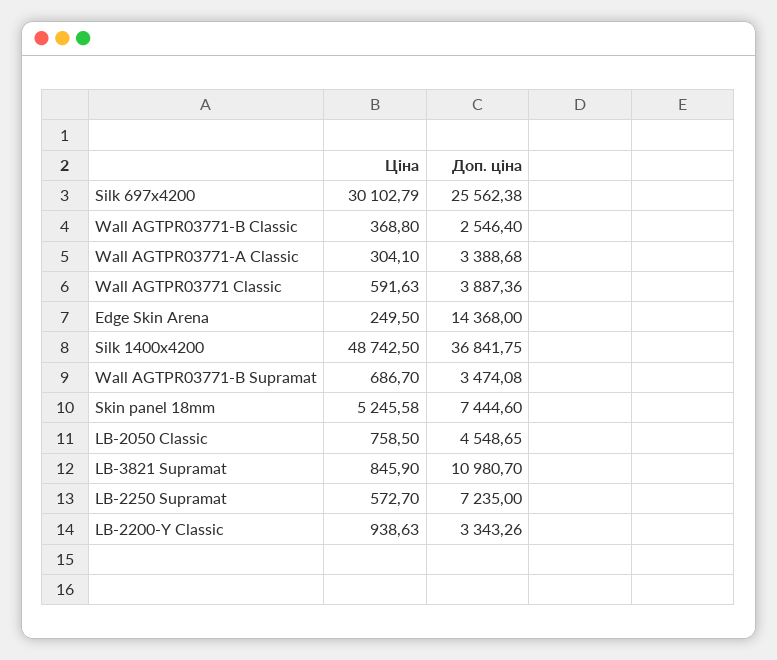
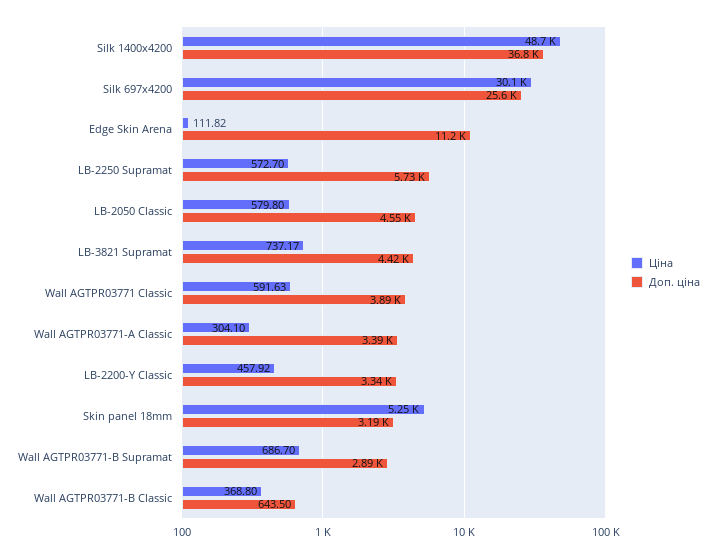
  {
    "Ціна": {
      "Silk 697x4200": 30102.79,
      "Wall AGTPR03771-B Classic": 368.8,
      "Wall AGTPR03771-A Classic": 304.1,
      "Wall AGTPR03771 Classic": 591.63,
-     "Edge Skin Arena": 249.5,
+     "Edge Skin Arena": 111.82,
      "Silk 1400x4200": 48742.5,
      "Wall AGTPR03771-B Supramat": 686.7,
      "Skin panel 18mm": 5245.58,
-     "LB-2050 Classic": 758.5,
+     "LB-2050 Classic": 579.8,
-     "LB-3821 Supramat": 845.9,
+     "LB-3821 Supramat": 737.17,
      "LB-2250 Supramat": 572.7,
-     "LB-2200-Y Classic": 938.63
+     "LB-2200-Y Classic": 457.92
    },
    "Доп. ціна": {
      "Silk 697x4200": 25562.38,
-     "Wall AGTPR03771-B Classic": 2546.4,
+     "Wall AGTPR03771-B Classic": 643.5,
      "Wall AGTPR03771-A Classic": 3388.68,
      "Wall AGTPR03771 Classic": 3887.36,
-     "Edge Skin Arena": 14368,
+     "Edge Skin Arena": 11200,
      "Silk 1400x4200": 36841.75,
-     "Wall AGTPR03771-B Supramat": 3474.08,
+     "Wall AGTPR03771-B Supramat": 2890,
-     "Skin panel 18mm": 7444.6,
+     "Skin panel 18mm": 3190,
      "LB-2050 Classic": 4548.65,
-     "LB-3821 Supramat": 10980.7,
+     "LB-3821 Supramat": 4420,
-     "LB-2250 Supramat": 7235,
+     "LB-2250 Supramat": 5730,
      "LB-2200-Y Classic": 3343.26
    }
  }

